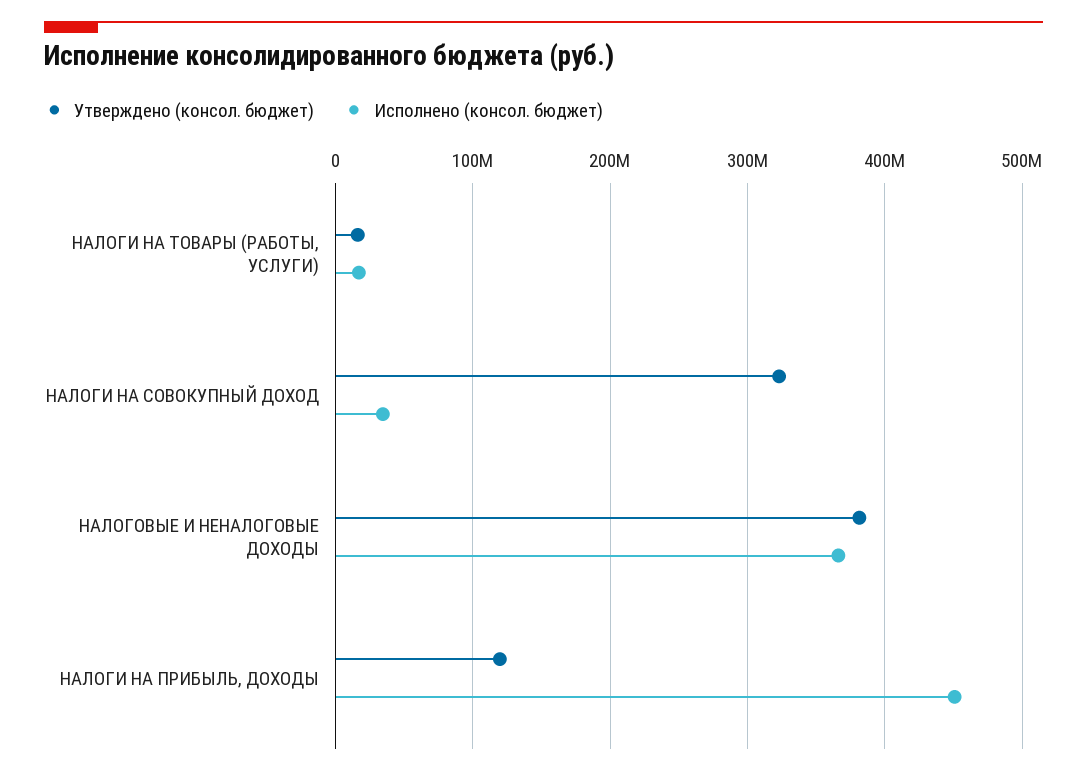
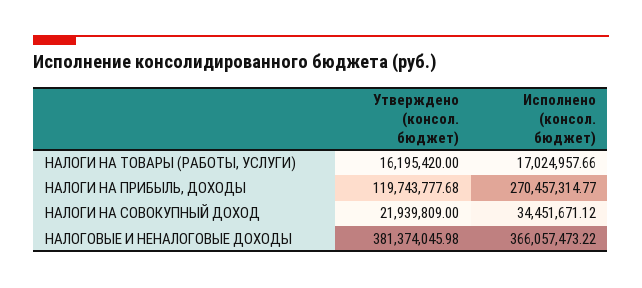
  {
    "Утверждено (консол. бюджет)": {
      "НАЛОГИ НА ТОВАРЫ (РАБОТЫ, УСЛУГИ)": 16195420,
-     "НАЛОГИ НА СОВОКУПНЫЙ ДОХОД": 320000000,
+     "НАЛОГИ НА СОВОКУПНЫЙ ДОХОД": 21939809,
      "НАЛОГОВЫЕ И НЕНАЛОГОВЫЕ ДОХОДЫ": 381374045.98,
      "НАЛОГИ НА ПРИБЫЛЬ, ДОХОДЫ": 119743777.68
    },
    "Исполнено (консол. бюджет)": {
      "НАЛОГИ НА ТОВАРЫ (РАБОТЫ, УСЛУГИ)": 17024957.66,
      "НАЛОГИ НА СОВОКУПНЫЙ ДОХОД": 34451671.12,
      "НАЛОГОВЫЕ И НЕНАЛОГОВЫЕ ДОХОДЫ": 366057473.22,
-     "НАЛОГИ НА ПРИБЫЛЬ, ДОХОДЫ": 450000000
+     "НАЛОГИ НА ПРИБЫЛЬ, ДОХОДЫ": 270457314.77
    }
  }

